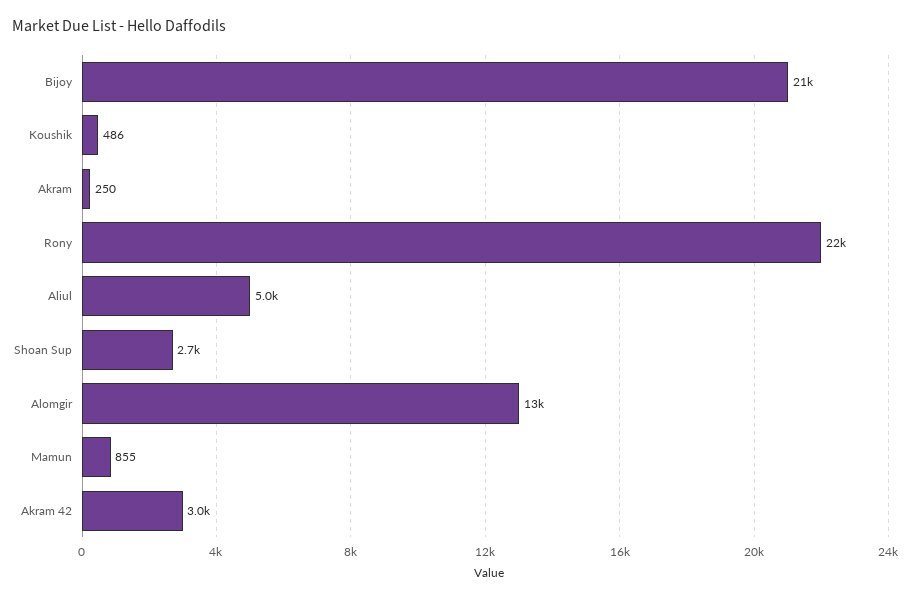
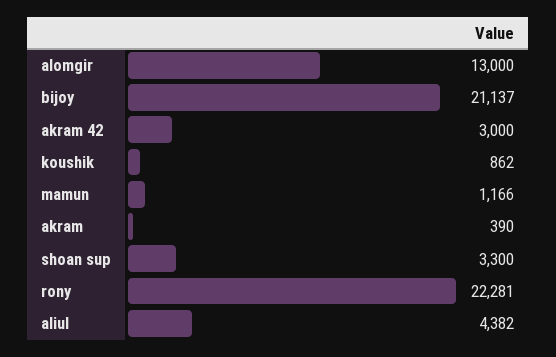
  {
    "Bijoy": 21137,
-   "Koushik": 486,
+   "Koushik": 862,
-   "Akram": 250,
+   "Akram": 390,
    "Rony": 22281,
-   "Aliul": 5000,
+   "Aliul": 4382,
-   "Shoan Sup": 2700,
+   "Shoan Sup": 3300,
    "Alomgir": 13000,
-   "Mamun": 855,
+   "Mamun": 1166,
    "Akram 42": 3000
  }

